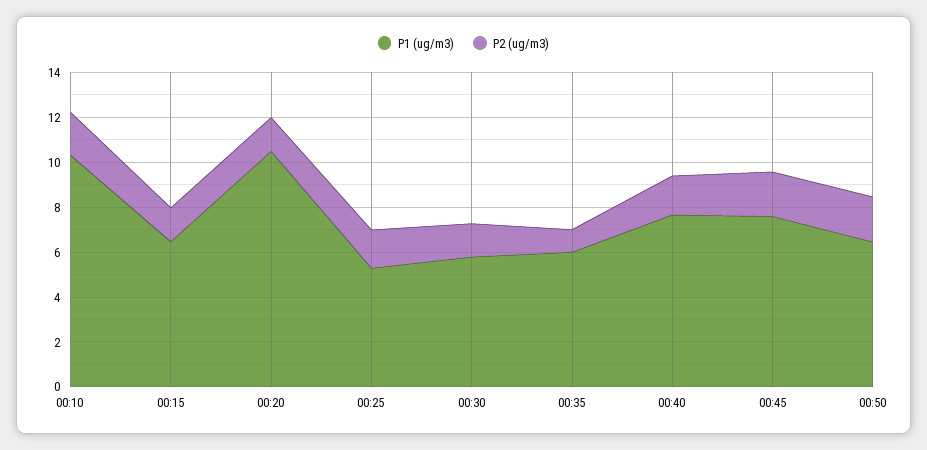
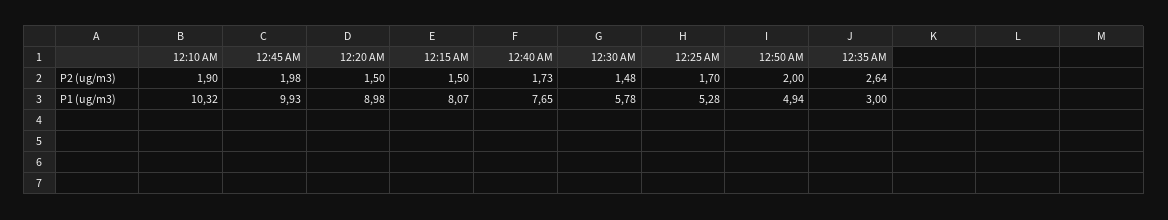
  {
    "P1 (ug/m3)": {
      "00:10": 10.32,
-     "00:15": 6.5,
+     "00:15": 8.07,
-     "00:20": 10.5,
+     "00:20": 8.98,
      "00:25": 5.28,
      "00:30": 5.78,
-     "00:35": 6,
+     "00:35": 3,
      "00:40": 7.65,
-     "00:45": 7.5,
+     "00:45": 9.93,
-     "00:50": 6.5
+     "00:50": 4.94
    },
    "P2 (ug/m3)": {
      "00:10": 1.9,
      "00:15": 1.5,
      "00:20": 1.5,
      "00:25": 1.7,
      "00:30": 1.48,
-     "00:35": 1,
+     "00:35": 2.64,
      "00:40": 1.73,
      "00:45": 1.98,
      "00:50": 2
    }
  }

